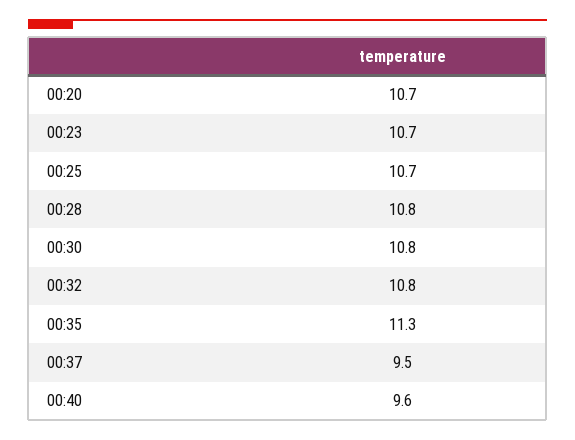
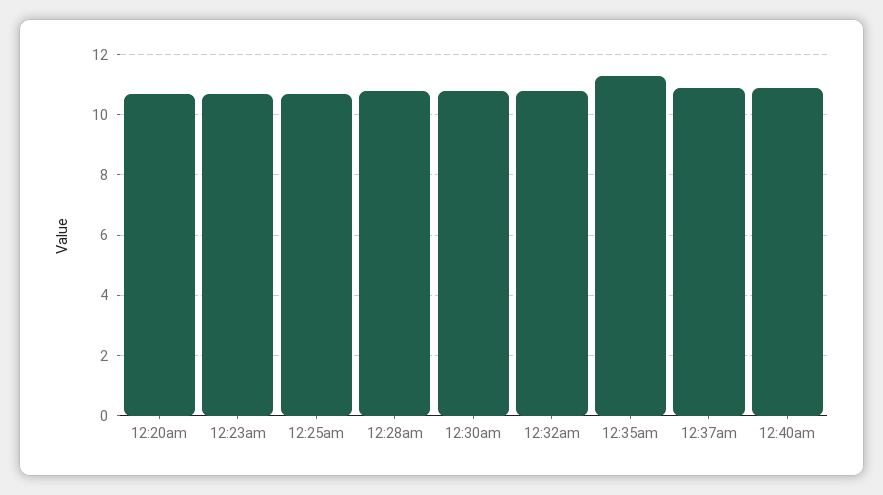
  {
    "00:20": 10.7,
    "00:23": 10.7,
    "00:25": 10.7,
    "00:28": 10.8,
    "00:30": 10.8,
    "00:32": 10.8,
    "00:35": 11.3,
-   "00:37": 9.5,
+   "00:37": 11,
-   "00:40": 9.6
+   "00:40": 11
  }

